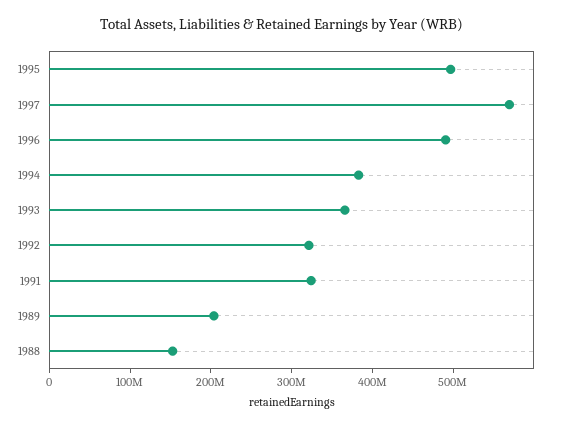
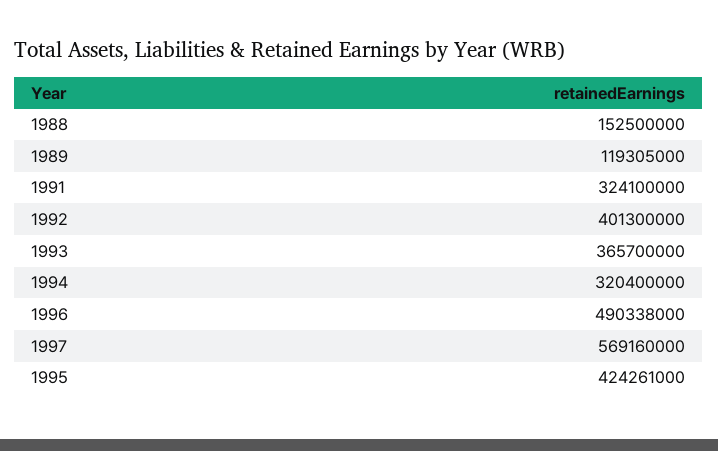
  {
-   "1995": 500000000,
+   "1995": 424261000,
    "1997": 569160000,
    "1996": 490338000,
-   "1994": 380000000,
+   "1994": 320400000,
    "1993": 365700000,
-   "1992": 320000000,
+   "1992": 401300000,
    "1991": 324100000,
-   "1989": 200000000,
+   "1989": 119305000,
    "1988": 152500000
  }

